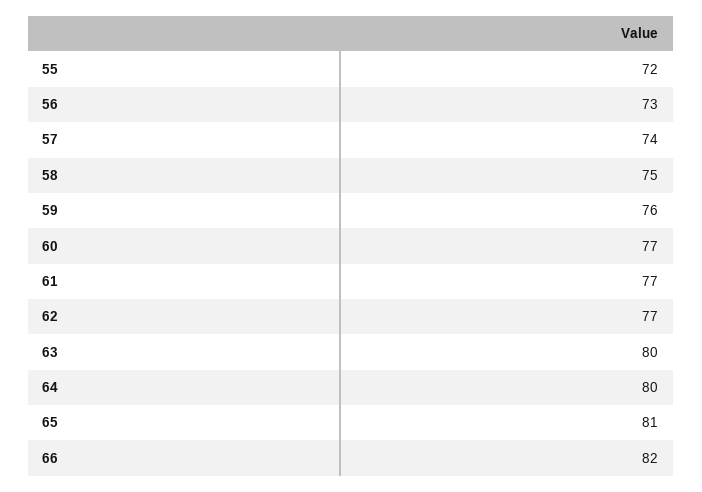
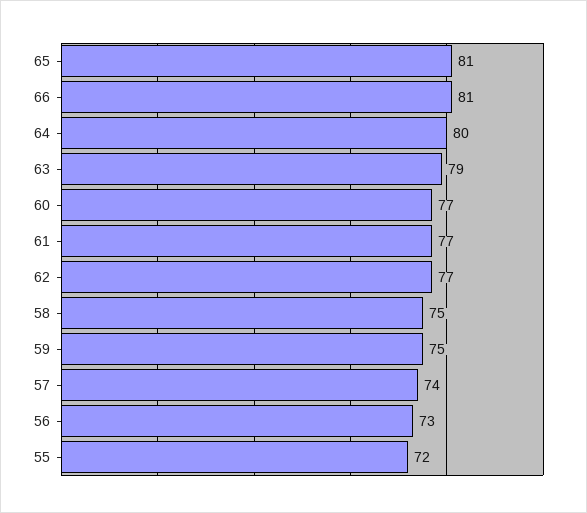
  {
    "55": 72,
    "56": 73,
    "57": 74,
    "58": 75,
-   "59": 76,
+   "59": 75,
    "60": 77,
    "61": 77,
    "62": 77,
-   "63": 80,
+   "63": 79,
    "64": 80,
    "65": 81,
-   "66": 82
+   "66": 81
  }

